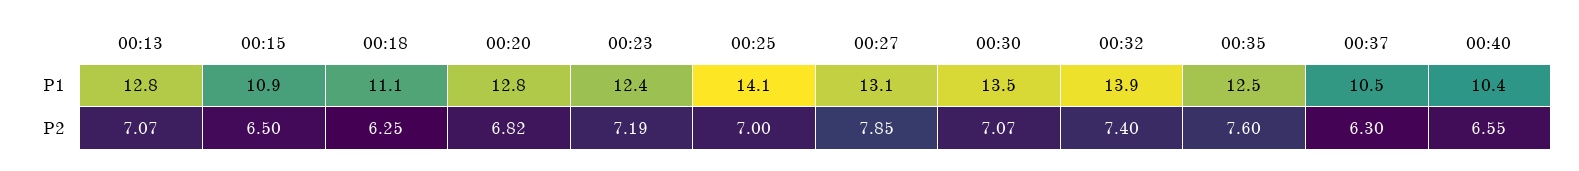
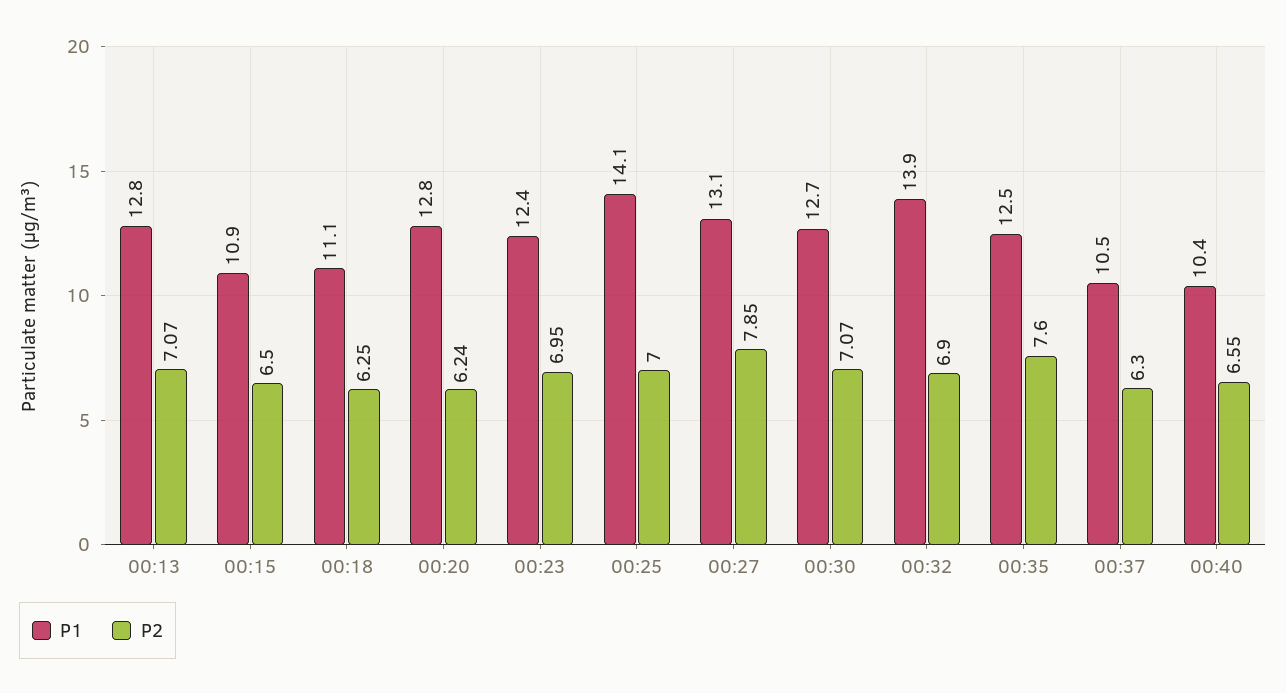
  {
    "P1": {
      "00:13": 12.8,
      "00:15": 10.9,
      "00:18": 11.1,
      "00:20": 12.8,
      "00:23": 12.4,
      "00:25": 14.1,
      "00:27": 13.1,
-     "00:30": 13.5,
+     "00:30": 12.7,
      "00:32": 13.9,
      "00:35": 12.5,
      "00:37": 10.5,
      "00:40": 10.4
    },
    "P2": {
      "00:13": 7.07,
      "00:15": 6.5,
      "00:18": 6.25,
-     "00:20": 6.82,
+     "00:20": 6.24,
-     "00:23": 7.19,
+     "00:23": 6.95,
      "00:25": 7,
      "00:27": 7.85,
      "00:30": 7.07,
-     "00:32": 7.4,
+     "00:32": 6.9,
      "00:35": 7.6,
      "00:37": 6.3,
      "00:40": 6.55
    }
  }

